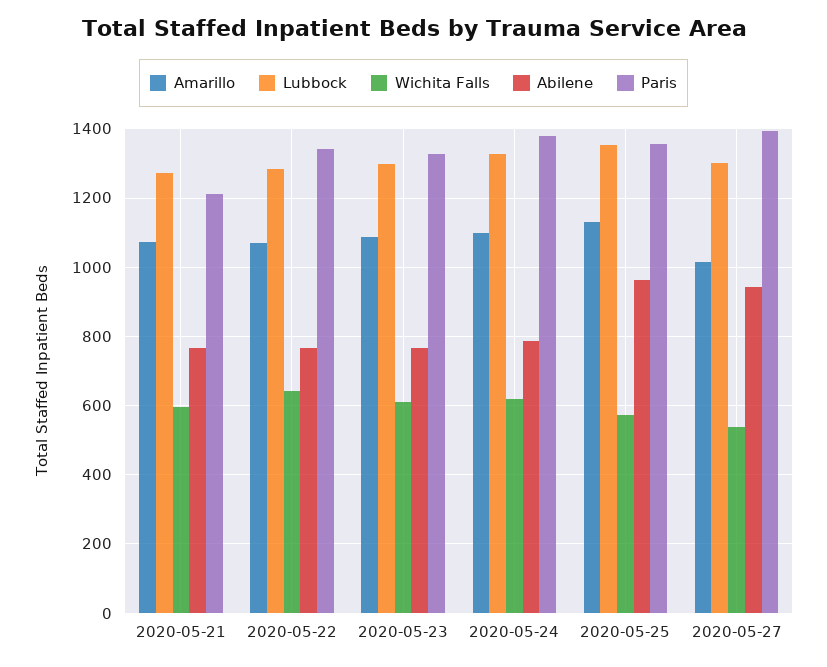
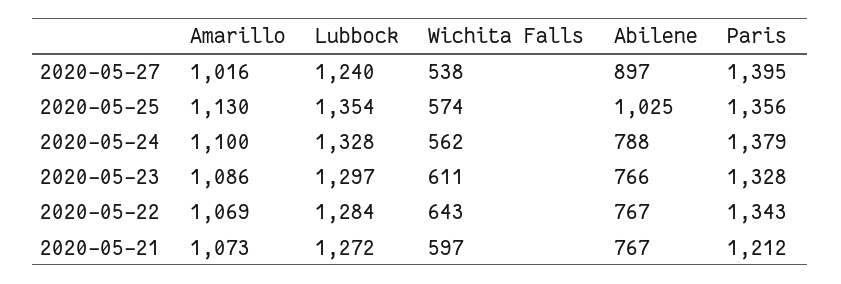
  {
    "Amarillo": {
      "2020-05-21": 1073,
      "2020-05-22": 1069,
      "2020-05-23": 1086,
      "2020-05-24": 1100,
      "2020-05-25": 1130,
      "2020-05-27": 1016
    },
    "Lubbock": {
      "2020-05-21": 1272,
      "2020-05-22": 1284,
      "2020-05-23": 1297,
      "2020-05-24": 1328,
      "2020-05-25": 1354,
-     "2020-05-27": 1300
+     "2020-05-27": 1240
    },
    "Wichita Falls": {
      "2020-05-21": 597,
      "2020-05-22": 643,
      "2020-05-23": 611,
-     "2020-05-24": 620,
+     "2020-05-24": 562,
      "2020-05-25": 574,
      "2020-05-27": 538
    },
    "Abilene": {
      "2020-05-21": 767,
      "2020-05-22": 767,
      "2020-05-23": 766,
      "2020-05-24": 788,
-     "2020-05-25": 960,
+     "2020-05-25": 1025,
-     "2020-05-27": 940
+     "2020-05-27": 897
    },
    "Paris": {
      "2020-05-21": 1212,
      "2020-05-22": 1343,
      "2020-05-23": 1328,
      "2020-05-24": 1379,
      "2020-05-25": 1356,
      "2020-05-27": 1395
    }
  }

